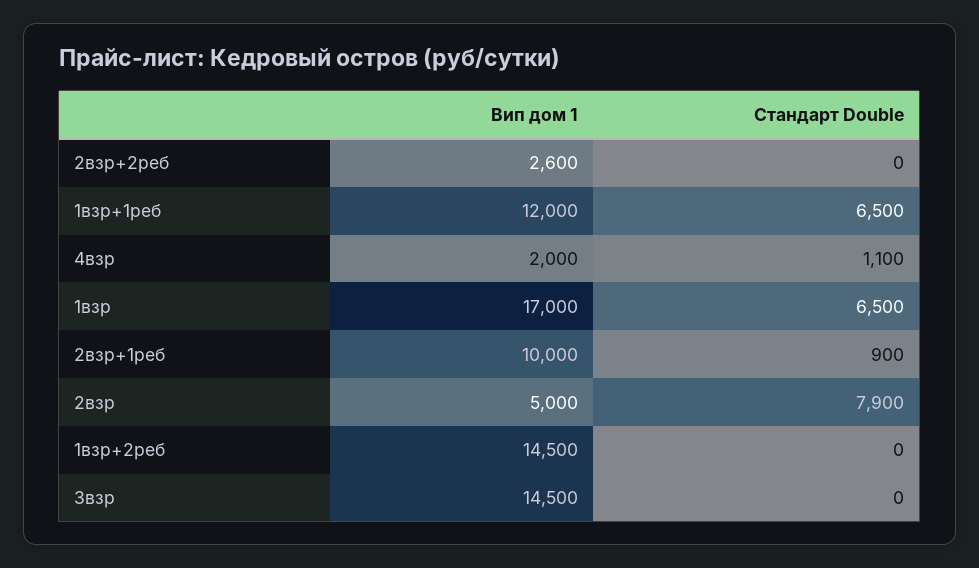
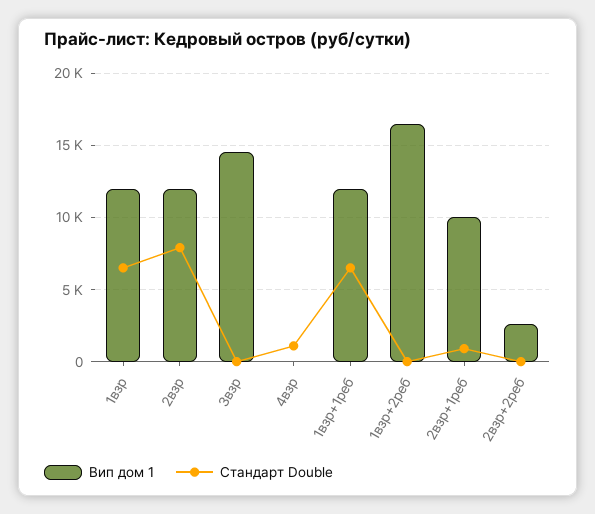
  {
    "Вип дом 1": {
      "2взр+2реб": 2600,
      "1взр+1реб": 12000,
-     "4взр": 2000,
+     "4взр": 0,
-     "1взр": 17000,
+     "1взр": 12000,
      "2взр+1реб": 10000,
-     "2взр": 5000,
+     "2взр": 12000,
-     "1взр+2реб": 14500,
+     "1взр+2реб": 16500,
      "3взр": 14500
    },
    "Стандарт Double": {
      "2взр+2реб": 0,
      "1взр+1реб": 6500,
      "4взр": 1100,
      "1взр": 6500,
      "2взр+1реб": 900,
      "2взр": 7900,
      "1взр+2реб": 0,
      "3взр": 0
    }
  }

